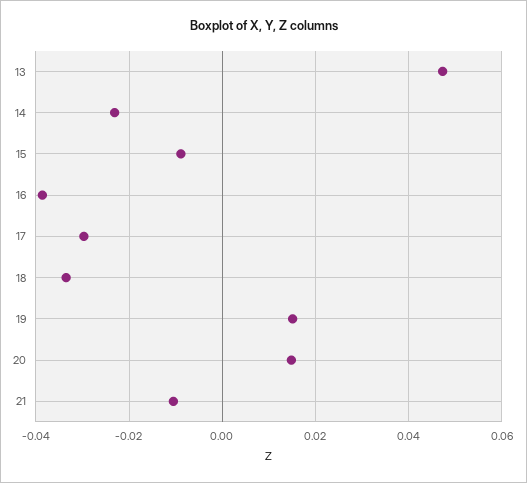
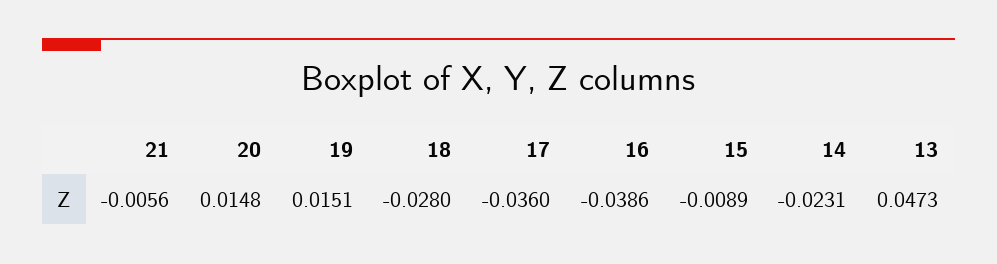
  {
    "13": 0.0473,
    "14": -0.0231,
    "15": -0.0089,
    "16": -0.0386,
-   "17": -0.03,
+   "17": -0.036,
-   "18": -0.034,
+   "18": -0.028,
    "19": 0.0151,
    "20": 0.0148,
-   "21": -0.01
+   "21": -0.0056
  }

